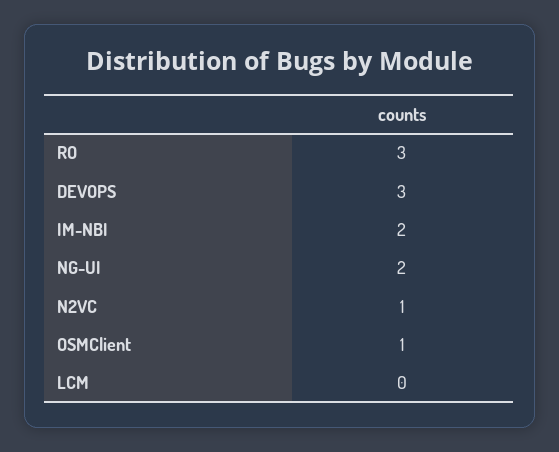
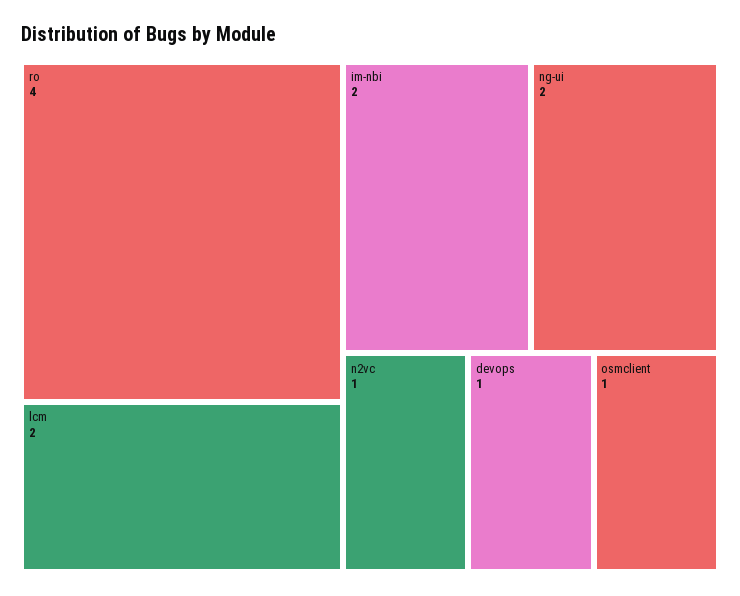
  {
-   "RO": 3,
+   "RO": 4,
-   "DEVOPS": 3,
+   "DEVOPS": 1,
    "IM-NBI": 2,
    "NG-UI": 2,
    "N2VC": 1,
    "OSMClient": 1,
-   "LCM": 0
+   "LCM": 2
  }

